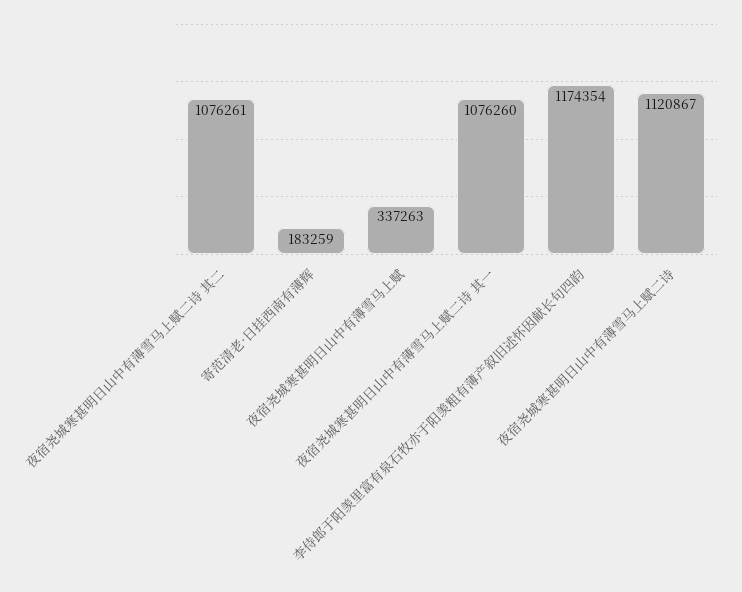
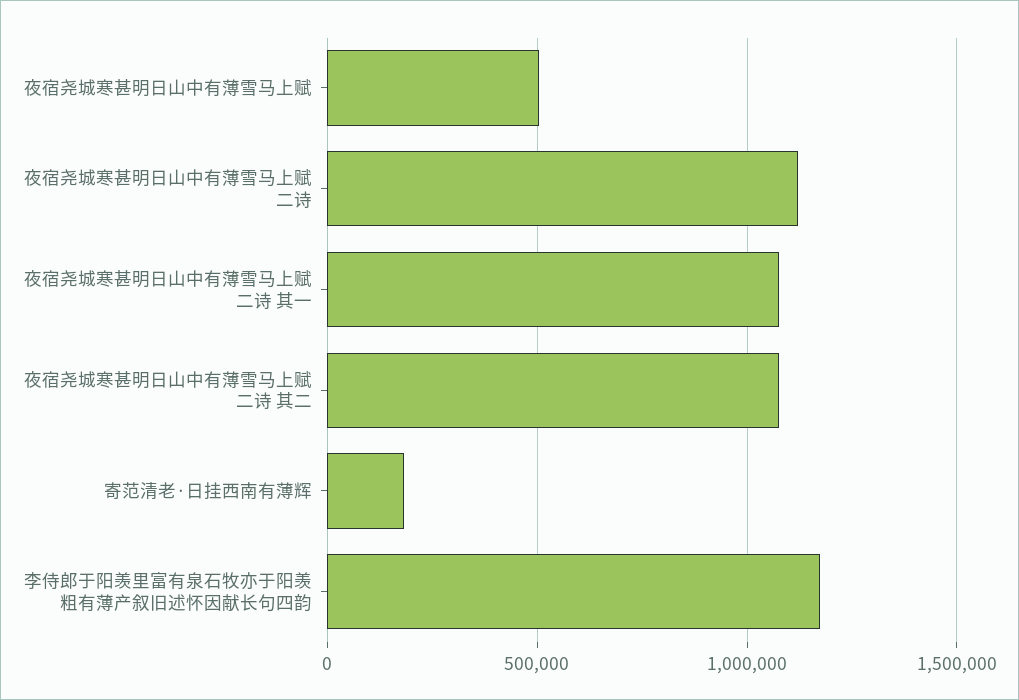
  {
    "夜宿尧城寒甚明日山中有薄雪马上赋二诗 其二": 1076261,
    "寄范清老·日挂西南有薄辉": 183259,
-   "夜宿尧城寒甚明日山中有薄雪马上赋": 337263,
+   "夜宿尧城寒甚明日山中有薄雪马上赋": 500000,
    "夜宿尧城寒甚明日山中有薄雪马上赋二诗 其一": 1076260,
    "李侍郎于阳羡里富有泉石牧亦于阳羡粗有薄产叙旧述怀因献长句四韵": 1174354,
    "夜宿尧城寒甚明日山中有薄雪马上赋二诗": 1120867
  }

